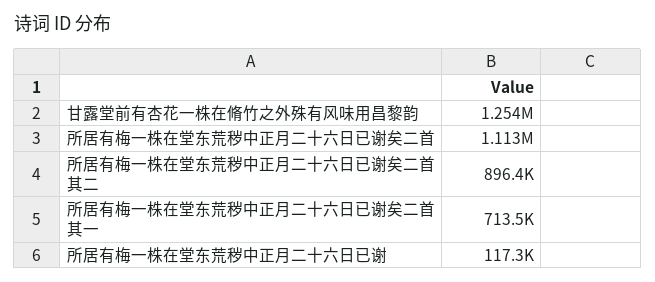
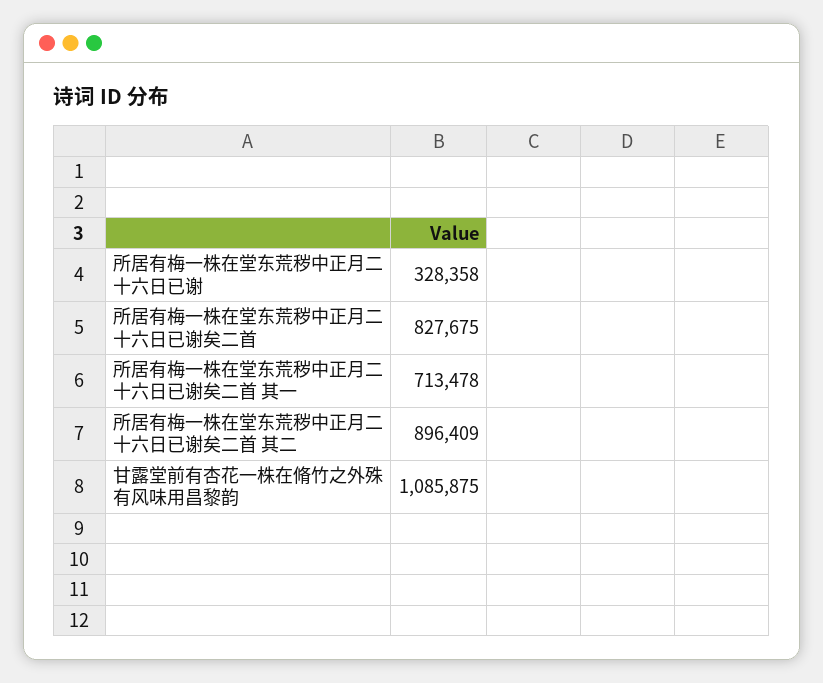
  {
-   "甘露堂前有杏花一株在脩竹之外殊有风味用昌黎韵": 1254000,
+   "甘露堂前有杏花一株在脩竹之外殊有风味用昌黎韵": 1085875,
-   "所居有梅一株在堂东荒秽中正月二十六日已谢矣二首": 1113000,
+   "所居有梅一株在堂东荒秽中正月二十六日已谢矣二首": 827675,
    "所居有梅一株在堂东荒秽中正月二十六日已谢矣二首 其二": 896409,
    "所居有梅一株在堂东荒秽中正月二十六日已谢矣二首 其一": 713478,
-   "所居有梅一株在堂东荒秽中正月二十六日已谢": 117300
+   "所居有梅一株在堂东荒秽中正月二十六日已谢": 328358
  }

